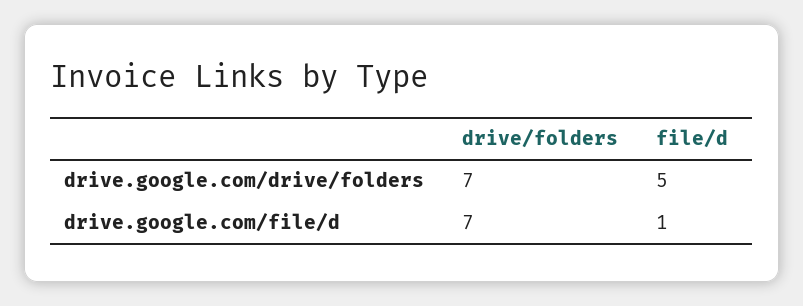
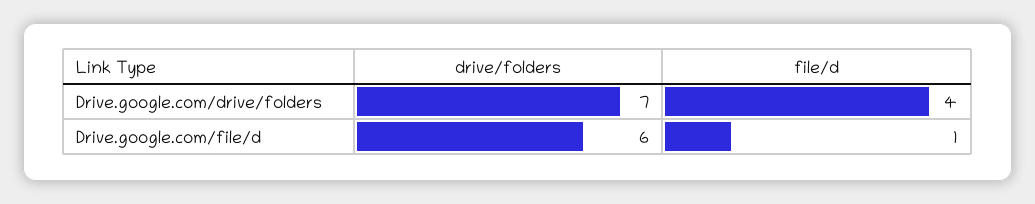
  {
    "drive/folders": {
      "drive.google.com/drive/folders": 7,
-     "drive.google.com/file/d": 7
+     "drive.google.com/file/d": 6
    },
    "file/d": {
-     "drive.google.com/drive/folders": 5,
+     "drive.google.com/drive/folders": 4,
      "drive.google.com/file/d": 1
    }
  }

